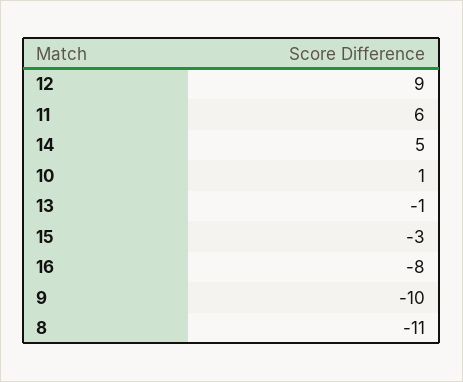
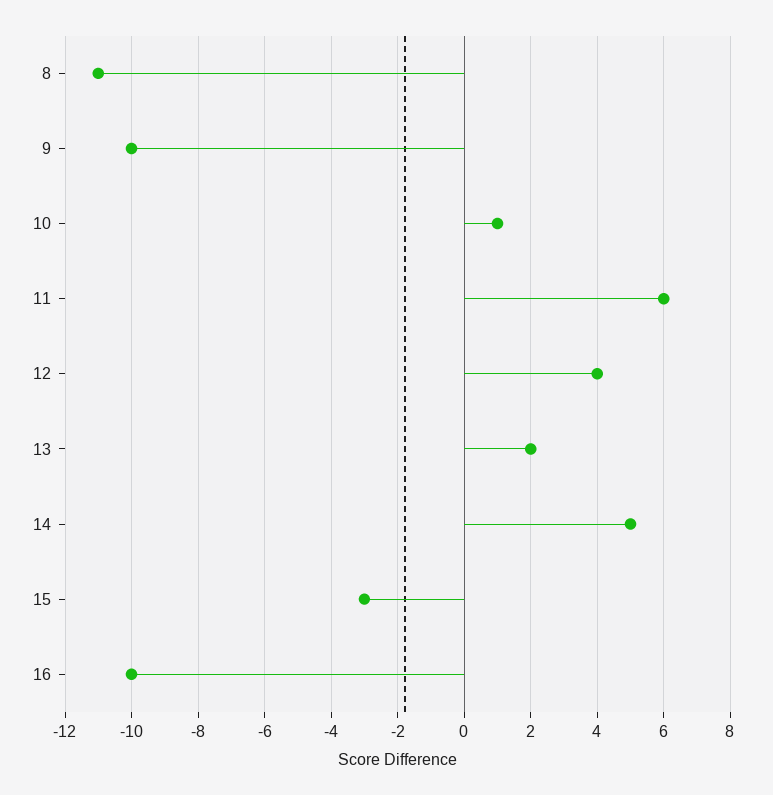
  {
-   "12": 9,
+   "12": 4,
    "11": 6,
    "14": 5,
    "10": 1,
-   "13": -1,
+   "13": 2,
    "15": -3,
-   "16": -8,
+   "16": -10,
    "9": -10,
    "8": -11
  }

